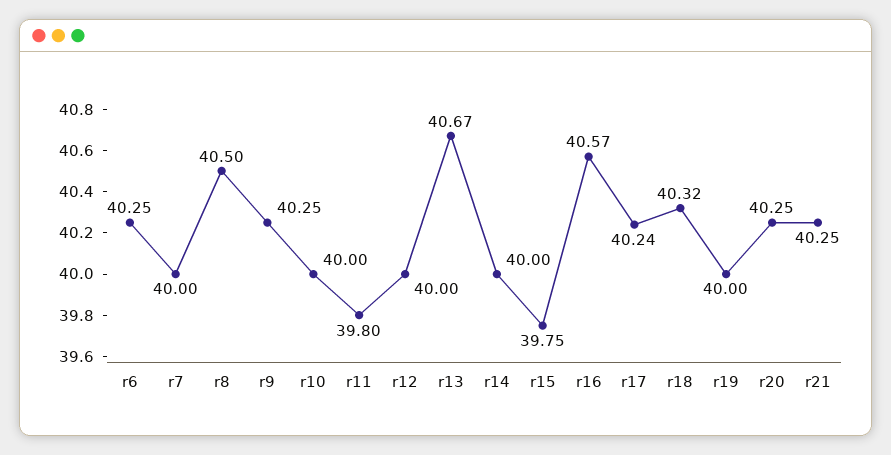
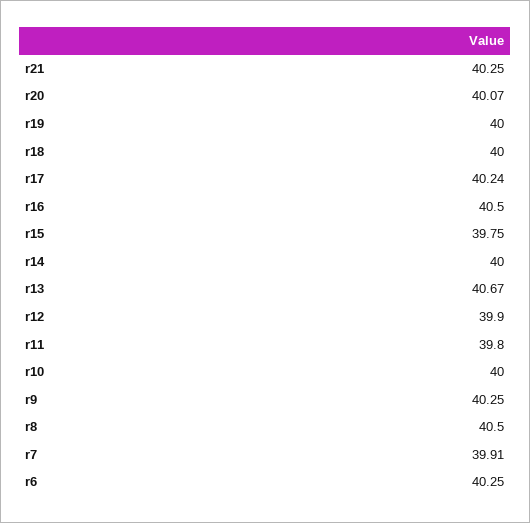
  {
    "r6": 40.25,
-   "r7": 40,
+   "r7": 39.91,
    "r8": 40.5,
    "r9": 40.25,
    "r10": 40,
    "r11": 39.8,
-   "r12": 40,
+   "r12": 39.9,
    "r13": 40.67,
    "r14": 40,
    "r15": 39.75,
-   "r16": 40.57,
+   "r16": 40.5,
    "r17": 40.24,
-   "r18": 40.32,
+   "r18": 40,
    "r19": 40,
-   "r20": 40.25,
+   "r20": 40.07,
    "r21": 40.25
  }

